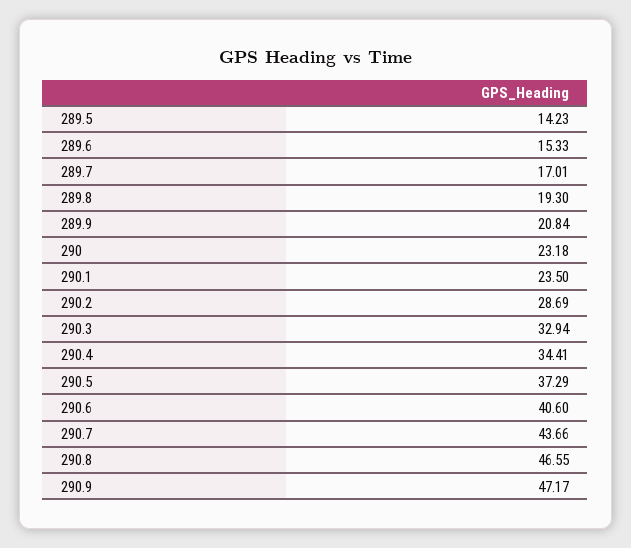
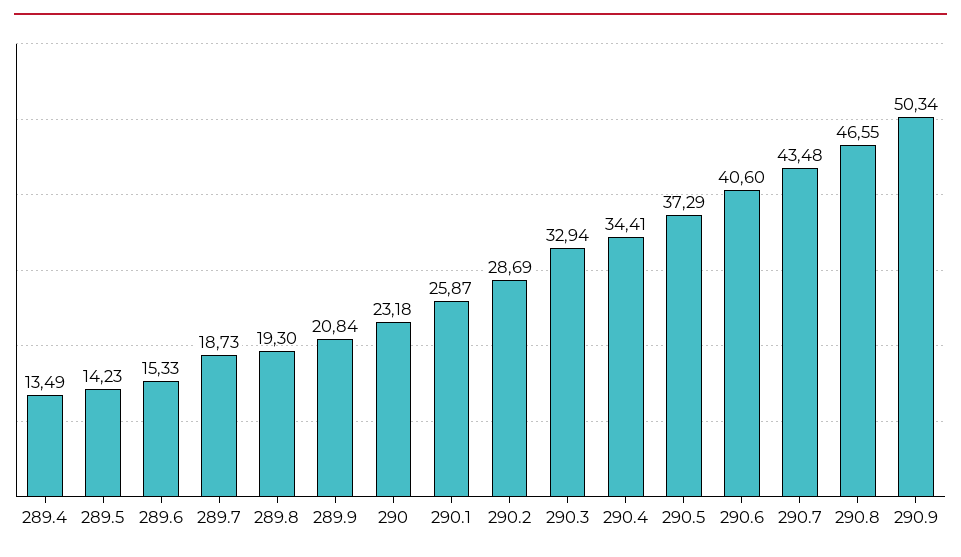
  {
    "289.5": 14.23,
    "289.6": 15.33,
-   "289.7": 17.01,
+   "289.7": 18.73,
    "289.8": 19.3,
    "289.9": 20.84,
    "290": 23.18,
-   "290.1": 23.5,
+   "290.1": 25.87,
    "290.2": 28.69,
    "290.3": 32.94,
    "290.4": 34.41,
    "290.5": 37.29,
    "290.6": 40.6,
-   "290.7": 43.66,
+   "290.7": 43.48,
    "290.8": 46.55,
-   "290.9": 47.17
+   "290.9": 50.34,
+   "289.4": 13.49
  }

